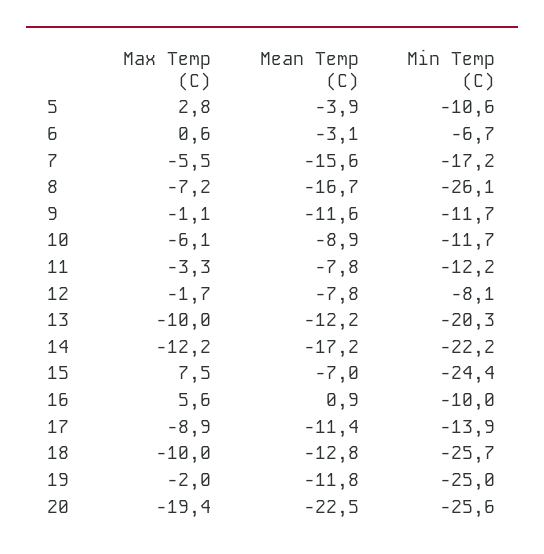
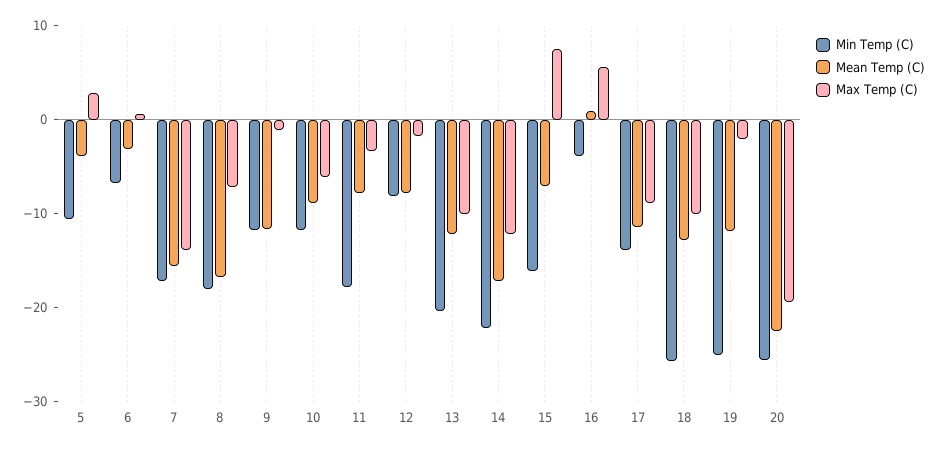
  {
    "Max Temp (C)": {
      "5": 2.8,
      "6": 0.6,
-     "7": -5.5,
+     "7": -14,
      "8": -7.2,
      "9": -1.1,
      "10": -6.1,
      "11": -3.3,
      "12": -1.7,
      "13": -10,
      "14": -12.2,
      "15": 7.5,
      "16": 5.6,
      "17": -8.9,
      "18": -10,
      "19": -2,
      "20": -19.4
    },
    "Mean Temp (C)": {
      "5": -3.9,
      "6": -3.1,
      "7": -15.6,
      "8": -16.7,
      "9": -11.6,
      "10": -8.9,
      "11": -7.8,
      "12": -7.8,
      "13": -12.2,
      "14": -17.2,
      "15": -7,
      "16": 0.9,
      "17": -11.4,
      "18": -12.8,
      "19": -11.8,
      "20": -22.5
    },
    "Min Temp (C)": {
      "5": -10.6,
      "6": -6.7,
      "7": -17.2,
-     "8": -26.1,
+     "8": -18,
      "9": -11.7,
      "10": -11.7,
-     "11": -12.2,
+     "11": -18,
      "12": -8.1,
      "13": -20.3,
      "14": -22.2,
-     "15": -24.4,
+     "15": -16,
-     "16": -10,
+     "16": -4,
      "17": -13.9,
      "18": -25.7,
      "19": -25,
      "20": -25.6
    }
  }

